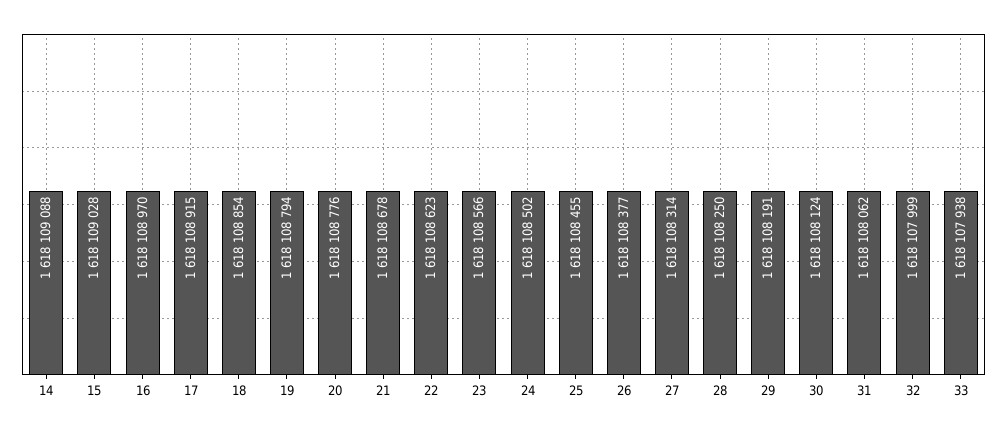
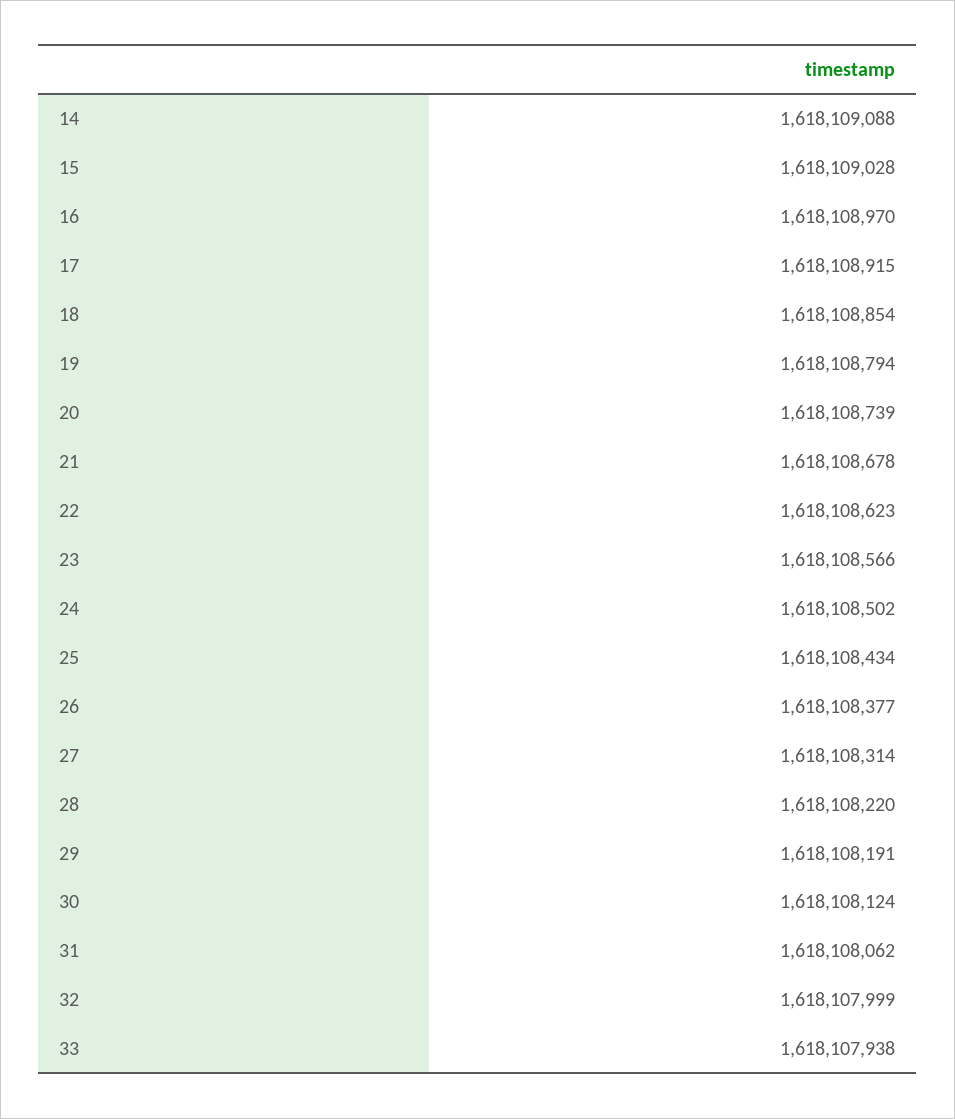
  {
    "14": 1618109088,
    "15": 1618109028,
    "16": 1618108970,
    "17": 1618108915,
    "18": 1618108854,
    "19": 1618108794,
-   "20": 1618108776,
+   "20": 1618108739,
    "21": 1618108678,
    "22": 1618108623,
    "23": 1618108566,
    "24": 1618108502,
-   "25": 1618108455,
+   "25": 1618108434,
    "26": 1618108377,
    "27": 1618108314,
-   "28": 1618108250,
+   "28": 1618108220,
    "29": 1618108191,
    "30": 1618108124,
    "31": 1618108062,
    "32": 1618107999,
    "33": 1618107938
  }

